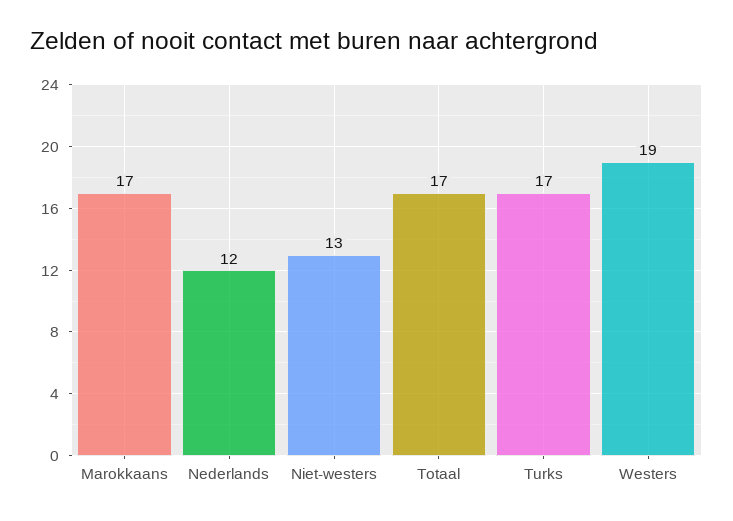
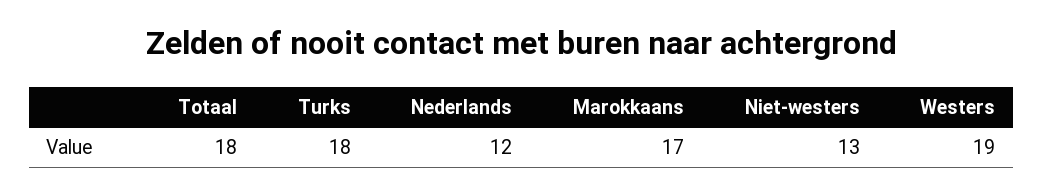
  {
    "Marokkaans": 17,
    "Nederlands": 12,
    "Niet-westers": 13,
-   "Totaal": 17,
+   "Totaal": 18,
-   "Turks": 17,
+   "Turks": 18,
    "Westers": 19
  }

